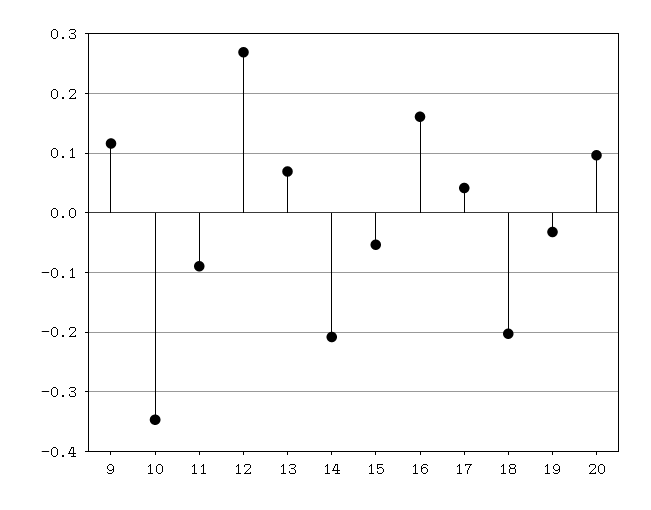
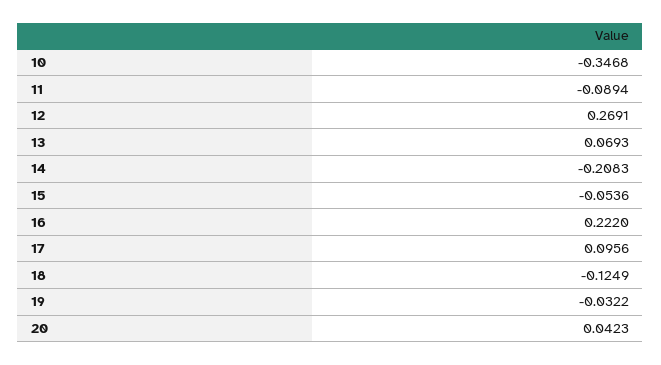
  {
-   "9": 0.12,
    "10": -0.3468,
    "11": -0.0894,
    "12": 0.2691,
    "13": 0.0693,
    "14": -0.2083,
    "15": -0.0536,
-   "16": 0.16,
+   "16": 0.222,
-   "17": 0.04,
+   "17": 0.0956,
-   "18": -0.2,
+   "18": -0.1249,
    "19": -0.0322,
-   "20": 0.1
+   "20": 0.0423
  }

